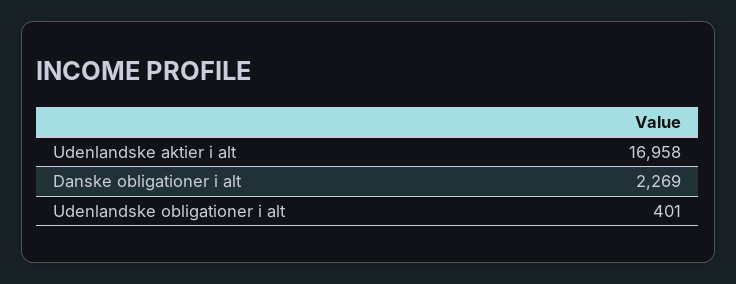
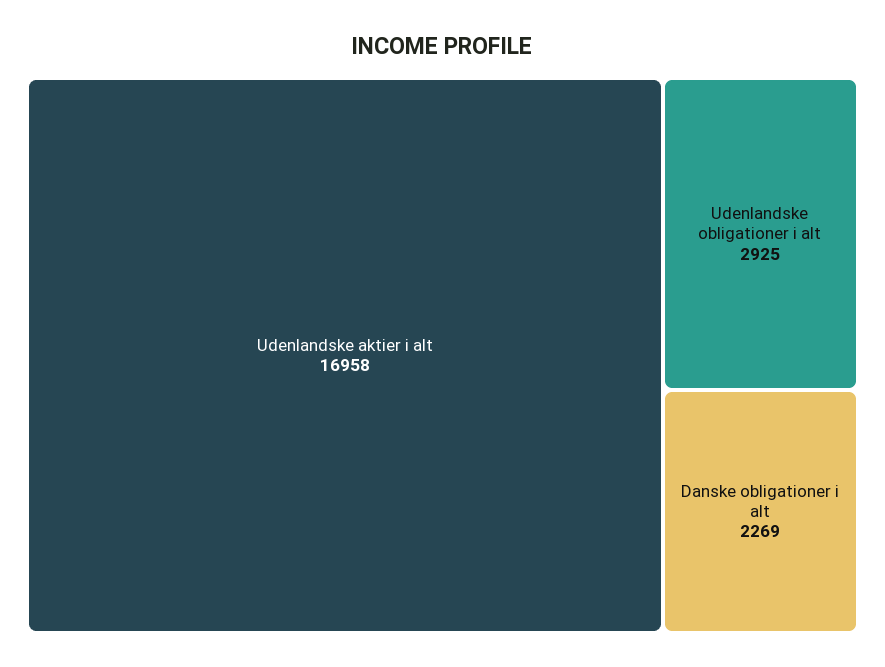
  {
    "Udenlandske aktier i alt": 16958,
    "Danske obligationer i alt": 2269,
-   "Udenlandske obligationer i alt": 401
+   "Udenlandske obligationer i alt": 2925
  }

